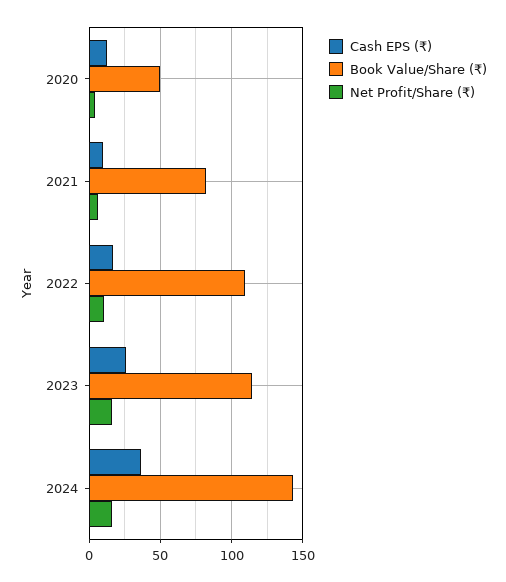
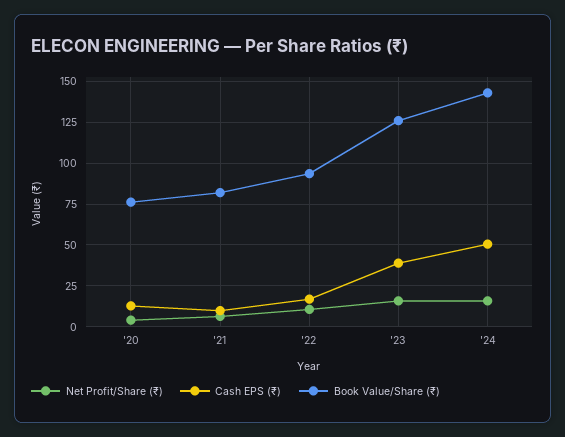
  {
    "Cash EPS (₹)": {
      "2020": 15,
      "2021": 10,
      "2022": 15,
-     "2023": 25,
+     "2023": 40,
-     "2024": 35
+     "2024": 50
    },
    "Book Value/Share (₹)": {
-     "2020": 50,
+     "2020": 75,
      "2021": 80,
-     "2022": 110,
+     "2022": 95,
-     "2023": 115,
+     "2023": 125,
      "2024": 145
    },
    "Net Profit/Share (₹)": {
      "2020": 5,
      "2021": 5,
      "2022": 10,
      "2023": 15,
      "2024": 15
    }
  }

